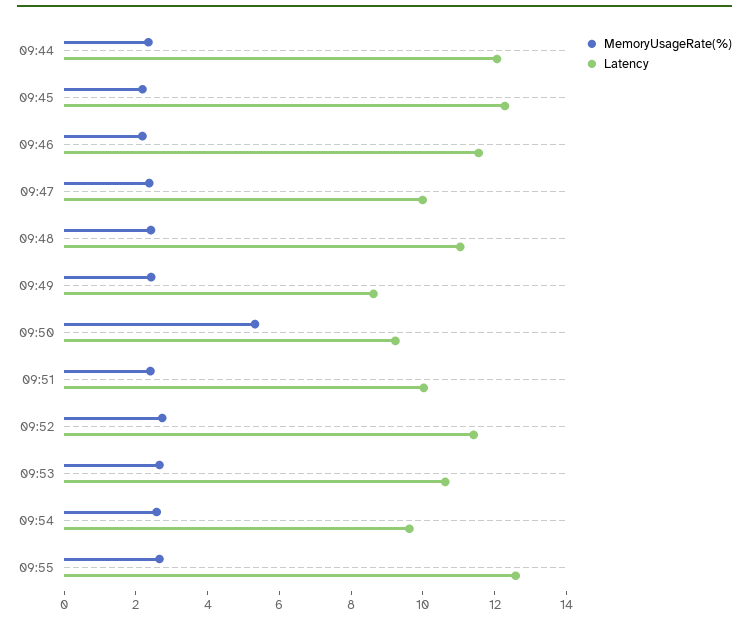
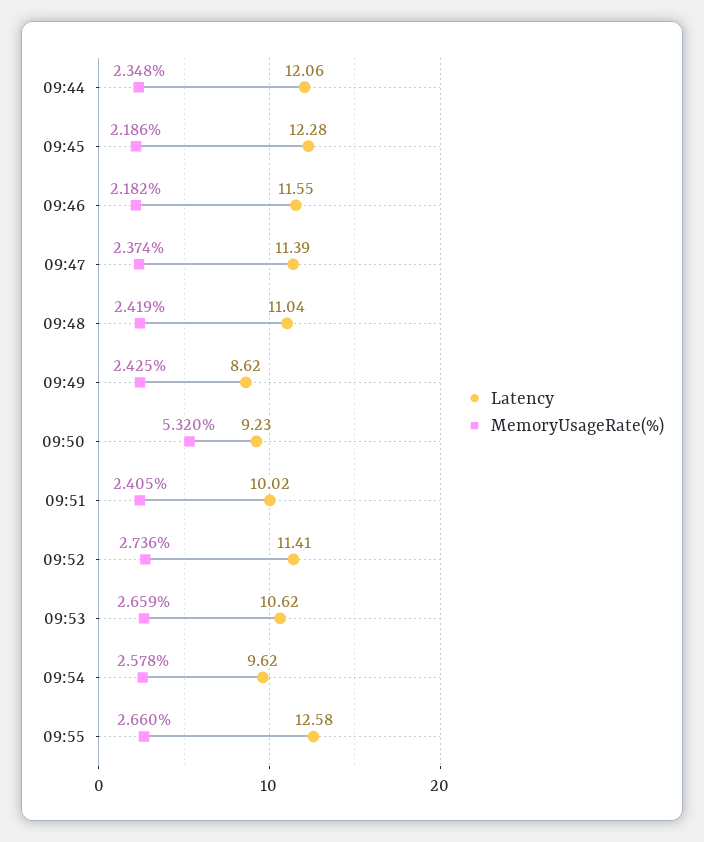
  {
    "MemoryUsageRate(%)": {
      "09:44": 2.348,
      "09:45": 2.186,
      "09:46": 2.182,
      "09:47": 2.374,
      "09:48": 2.419,
      "09:49": 2.425,
      "09:50": 5.32,
      "09:51": 2.405,
      "09:52": 2.736,
      "09:53": 2.659,
      "09:54": 2.578,
      "09:55": 2.66
    },
    "Latency": {
      "09:44": 12.06,
      "09:45": 12.28,
      "09:46": 11.55,
-     "09:47": 10,
+     "09:47": 11.39,
      "09:48": 11.04,
      "09:49": 8.62,
      "09:50": 9.23,
      "09:51": 10.02,
      "09:52": 11.41,
      "09:53": 10.62,
      "09:54": 9.62,
      "09:55": 12.58
    }
  }

